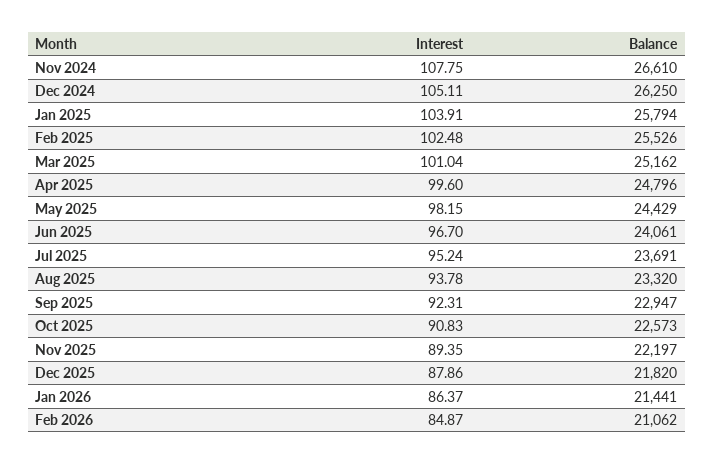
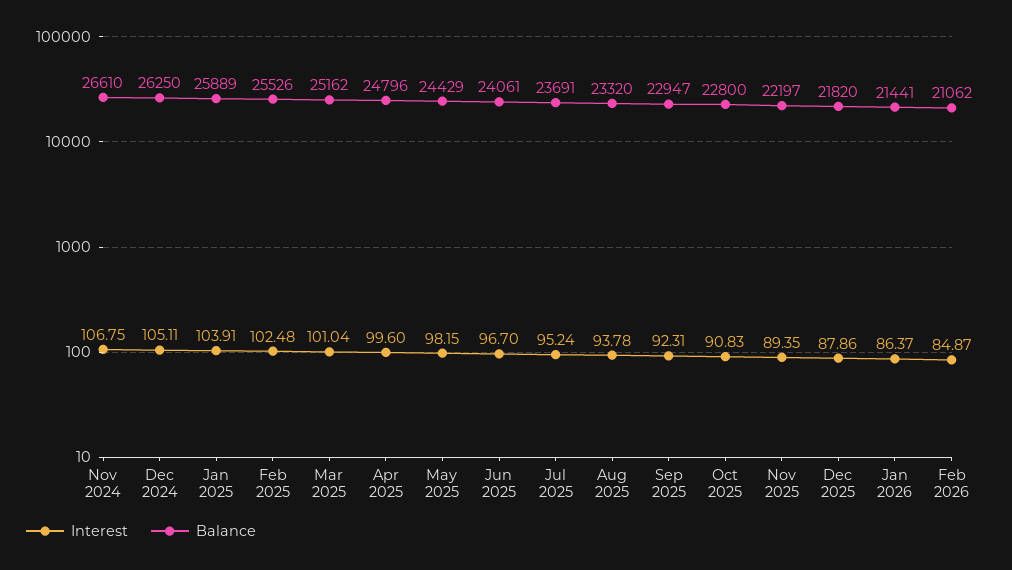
  {
    "Interest": {
-     "Nov 2024": 107.75,
+     "Nov 2024": 106.75,
      "Dec 2024": 105.11,
      "Jan 2025": 103.91,
      "Feb 2025": 102.48,
      "Mar 2025": 101.04,
      "Apr 2025": 99.6,
      "May 2025": 98.15,
      "Jun 2025": 96.7,
      "Jul 2025": 95.24,
      "Aug 2025": 93.78,
      "Sep 2025": 92.31,
      "Oct 2025": 90.83,
      "Nov 2025": 89.35,
      "Dec 2025": 87.86,
      "Jan 2026": 86.37,
      "Feb 2026": 84.87
    },
    "Balance": {
      "Nov 2024": 26610,
      "Dec 2024": 26250,
-     "Jan 2025": 25794,
+     "Jan 2025": 25889,
      "Feb 2025": 25526,
      "Mar 2025": 25162,
      "Apr 2025": 24796,
      "May 2025": 24429,
      "Jun 2025": 24061,
      "Jul 2025": 23691,
      "Aug 2025": 23320,
      "Sep 2025": 22947,
-     "Oct 2025": 22573,
+     "Oct 2025": 22800,
      "Nov 2025": 22197,
      "Dec 2025": 21820,
      "Jan 2026": 21441,
      "Feb 2026": 21062
    }
  }

